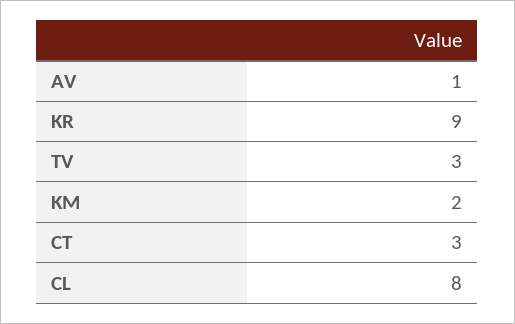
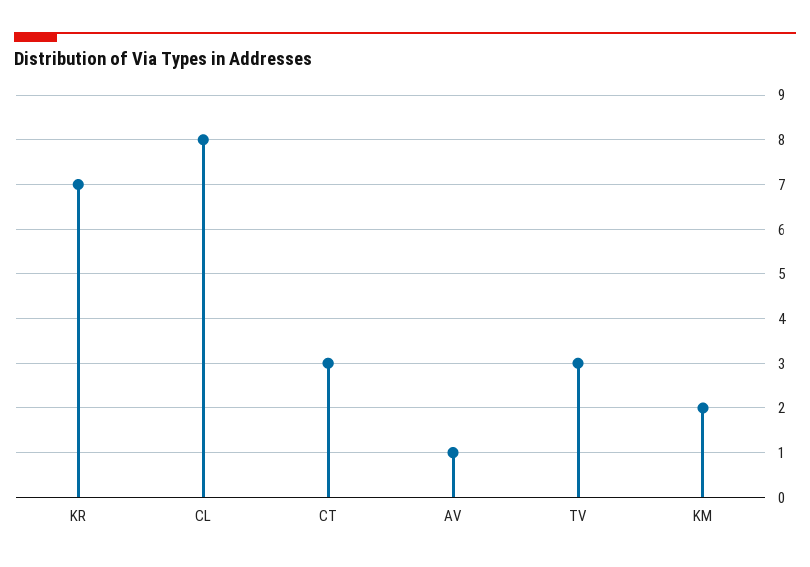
  {
    "AV": 1,
-   "KR": 9,
+   "KR": 7,
    "TV": 3,
    "KM": 2,
    "CT": 3,
    "CL": 8
  }

